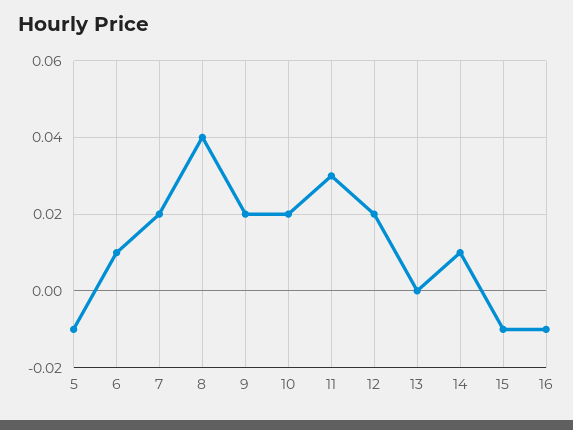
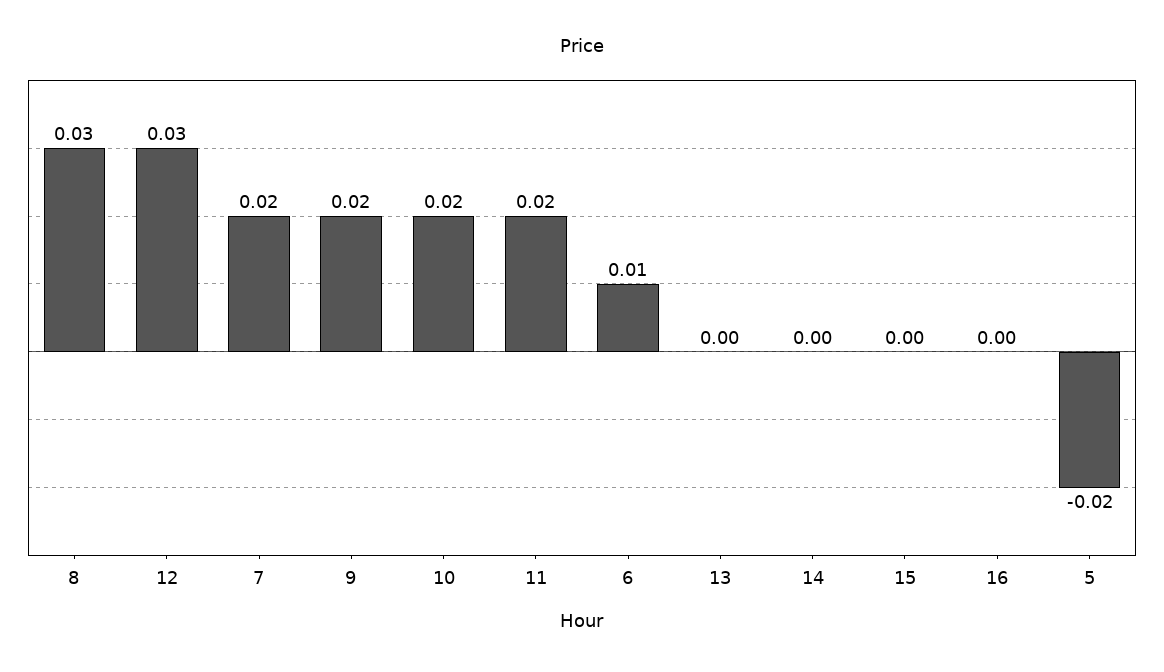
  {
-   "5": -0.01,
+   "5": -0.02,
    "6": 0.01,
    "7": 0.02,
-   "8": 0.04,
+   "8": 0.03,
    "9": 0.02,
    "10": 0.02,
-   "11": 0.03,
+   "11": 0.02,
-   "12": 0.02,
+   "12": 0.03,
    "13": 0,
-   "14": 0.01,
+   "14": 0,
-   "15": -0.01,
+   "15": 0,
-   "16": -0.01
+   "16": 0
  }

